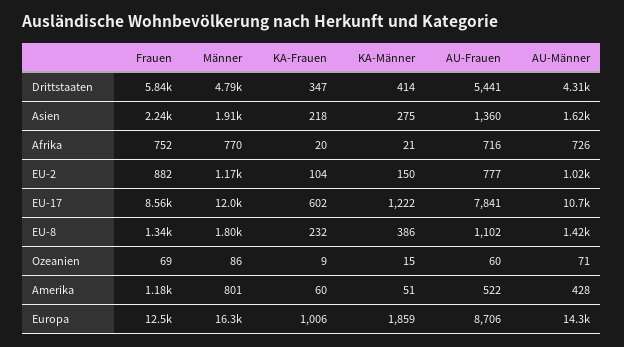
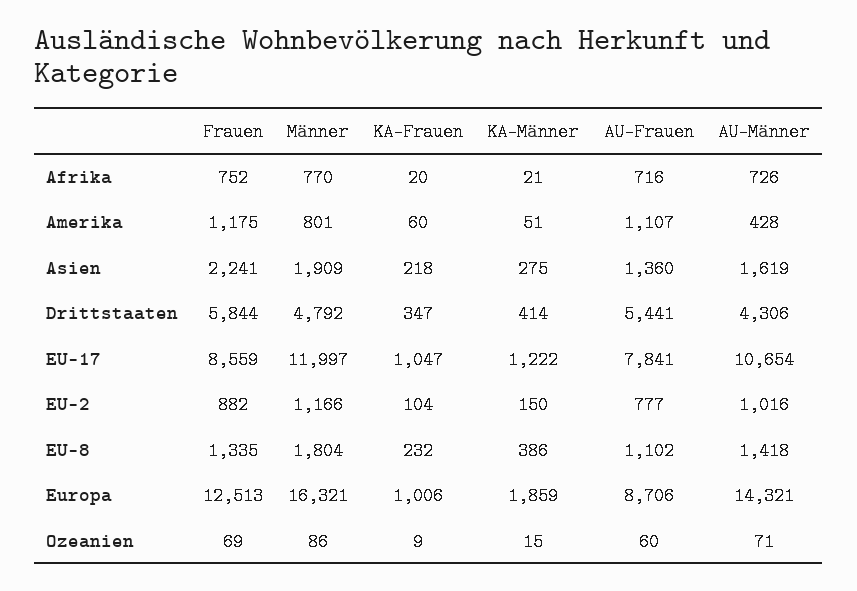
  {
    "Frauen": {
      "Drittstaaten": 5844,
      "Asien": 2241,
      "Afrika": 752,
      "EU-2": 882,
      "EU-17": 8559,
      "EU-8": 1335,
      "Ozeanien": 69,
      "Amerika": 1175,
      "Europa": 12513
    },
    "Männer": {
      "Drittstaaten": 4792,
      "Asien": 1909,
      "Afrika": 770,
      "EU-2": 1166,
      "EU-17": 11997,
      "EU-8": 1804,
      "Ozeanien": 86,
      "Amerika": 801,
      "Europa": 16321
    },
    "KA-Frauen": {
      "Drittstaaten": 347,
      "Asien": 218,
      "Afrika": 20,
      "EU-2": 104,
-     "EU-17": 602,
+     "EU-17": 1047,
      "EU-8": 232,
      "Ozeanien": 9,
      "Amerika": 60,
      "Europa": 1006
    },
    "KA-Männer": {
      "Drittstaaten": 414,
      "Asien": 275,
      "Afrika": 21,
      "EU-2": 150,
      "EU-17": 1222,
      "EU-8": 386,
      "Ozeanien": 15,
      "Amerika": 51,
      "Europa": 1859
    },
    "AU-Frauen": {
      "Drittstaaten": 5441,
      "Asien": 1360,
      "Afrika": 716,
      "EU-2": 777,
      "EU-17": 7841,
      "EU-8": 1102,
      "Ozeanien": 60,
-     "Amerika": 522,
+     "Amerika": 1107,
      "Europa": 8706
    },
    "AU-Männer": {
      "Drittstaaten": 4306,
      "Asien": 1619,
      "Afrika": 726,
      "EU-2": 1016,
      "EU-17": 10654,
      "EU-8": 1418,
      "Ozeanien": 71,
      "Amerika": 428,
      "Europa": 14321
    }
  }

